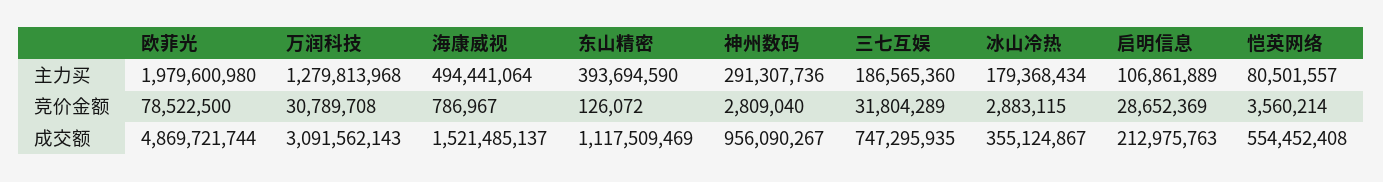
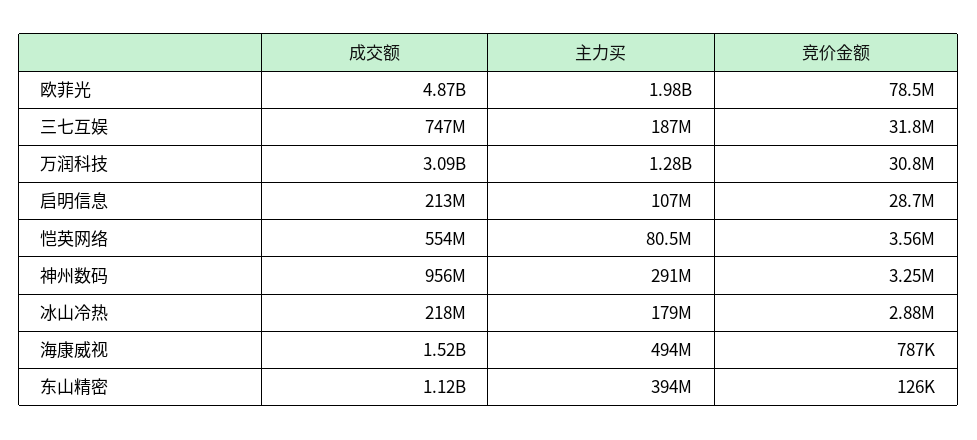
  {
    "欧菲光": {
      "主力买": 1979600980,
      "竞价金额": 78522500,
      "成交额": 4869721744
    },
    "万润科技": {
      "主力买": 1279813968,
      "竞价金额": 30789708,
      "成交额": 3091562143
    },
    "海康威视": {
      "主力买": 494441064,
      "竞价金额": 786967,
      "成交额": 1521485137
    },
    "东山精密": {
      "主力买": 393694590,
      "竞价金额": 126072,
      "成交额": 1117509469
    },
    "神州数码": {
      "主力买": 291307736,
-     "竞价金额": 2809040,
+     "竞价金额": 3250000,
      "成交额": 956090267
    },
    "三七互娱": {
      "主力买": 186565360,
      "竞价金额": 31804289,
      "成交额": 747295935
    },
    "冰山冷热": {
      "主力买": 179368434,
      "竞价金额": 2883115,
-     "成交额": 355124867
+     "成交额": 218000000
    },
    "启明信息": {
      "主力买": 106861889,
      "竞价金额": 28652369,
      "成交额": 212975763
    },
    "恺英网络": {
      "主力买": 80501557,
      "竞价金额": 3560214,
      "成交额": 554452408
    }
  }

